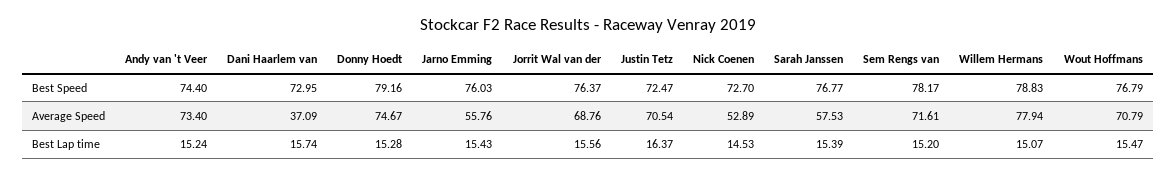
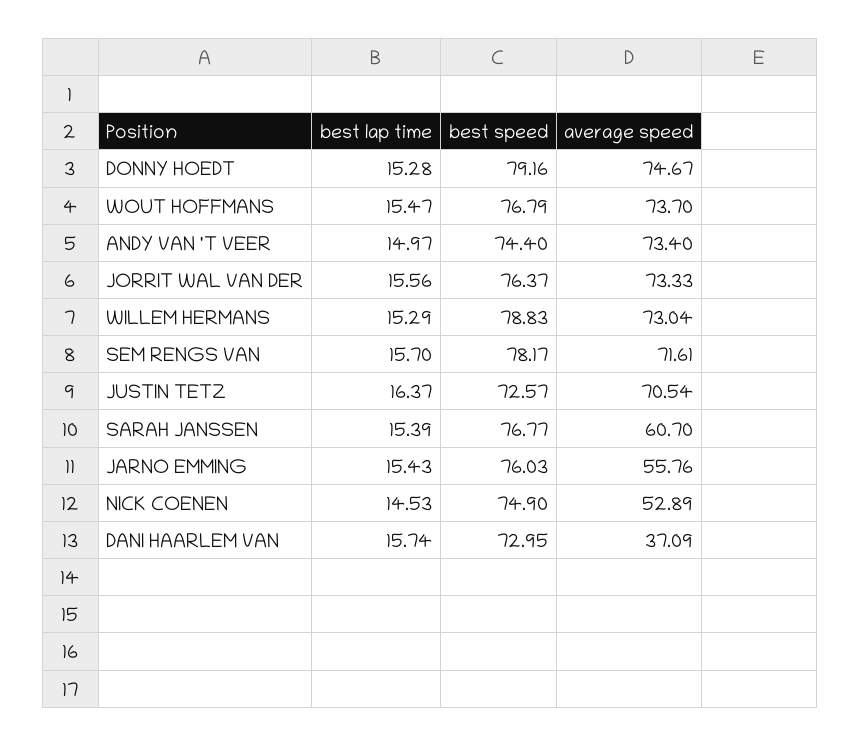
  {
    "Andy van 't Veer": {
      "Best Speed": 74.4,
      "Average Speed": 73.4,
-     "Best Lap time": 15.24
+     "Best Lap time": 14.97
    },
    "Dani Haarlem van": {
      "Best Speed": 72.95,
      "Average Speed": 37.09,
      "Best Lap time": 15.74
    },
    "Donny Hoedt": {
      "Best Speed": 79.16,
      "Average Speed": 74.67,
      "Best Lap time": 15.28
    },
    "Jarno Emming": {
      "Best Speed": 76.03,
      "Average Speed": 55.76,
      "Best Lap time": 15.43
    },
    "Jorrit Wal van der": {
      "Best Speed": 76.37,
-     "Average Speed": 68.76,
+     "Average Speed": 73.33,
      "Best Lap time": 15.56
    },
    "Justin Tetz": {
-     "Best Speed": 72.47,
+     "Best Speed": 72.57,
      "Average Speed": 70.54,
      "Best Lap time": 16.37
    },
    "Nick Coenen": {
-     "Best Speed": 72.7,
+     "Best Speed": 74.9,
      "Average Speed": 52.89,
      "Best Lap time": 14.53
    },
    "Sarah Janssen": {
      "Best Speed": 76.77,
-     "Average Speed": 57.53,
+     "Average Speed": 60.7,
      "Best Lap time": 15.39
    },
    "Sem Rengs van": {
      "Best Speed": 78.17,
      "Average Speed": 71.61,
-     "Best Lap time": 15.2
+     "Best Lap time": 15.7
    },
    "Willem Hermans": {
      "Best Speed": 78.83,
-     "Average Speed": 77.94,
+     "Average Speed": 73.04,
-     "Best Lap time": 15.07
+     "Best Lap time": 15.29
    },
    "Wout Hoffmans": {
      "Best Speed": 76.79,
-     "Average Speed": 70.79,
+     "Average Speed": 73.7,
      "Best Lap time": 15.47
    }
  }

